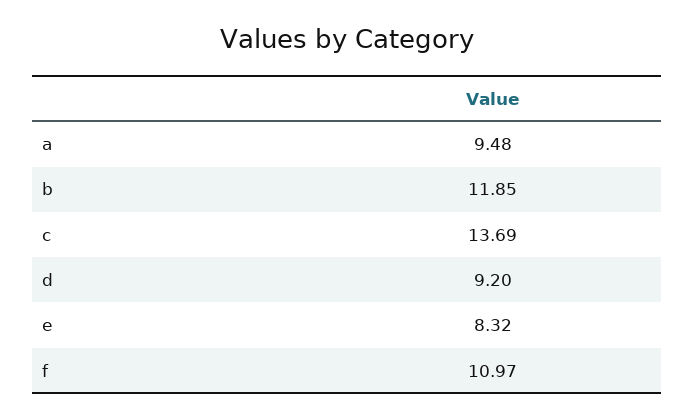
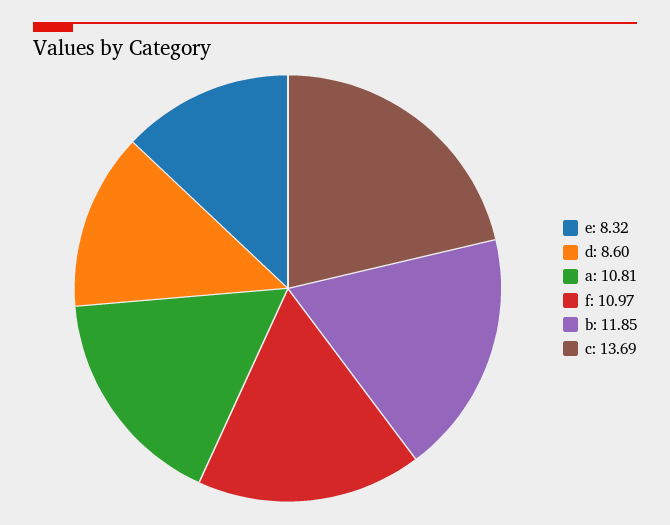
  {
-   "a": 9.48,
+   "a": 10.81,
    "b": 11.85,
    "c": 13.69,
-   "d": 9.2,
+   "d": 8.6,
    "e": 8.32,
    "f": 10.97
  }

